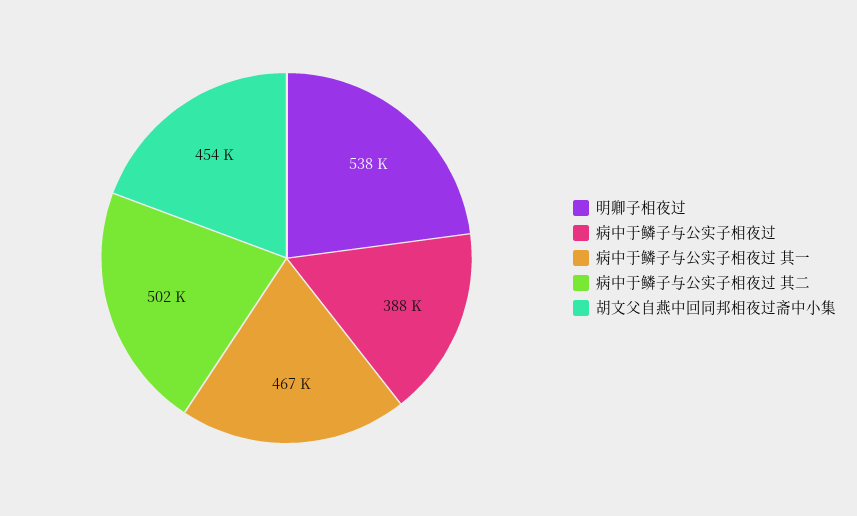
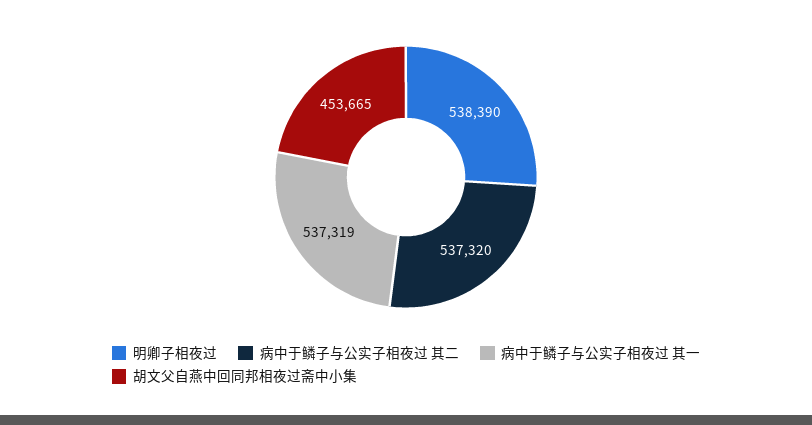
  {
    "明卿子相夜过": 538390,
-   "病中于鳞子与公实子相夜过": 388000,
-   "病中于鳞子与公实子相夜过 其一": 467000,
+   "病中于鳞子与公实子相夜过 其一": 537319,
-   "病中于鳞子与公实子相夜过 其二": 502000,
+   "病中于鳞子与公实子相夜过 其二": 537320,
    "胡文父自燕中回同邦相夜过斋中小集": 453665
  }

